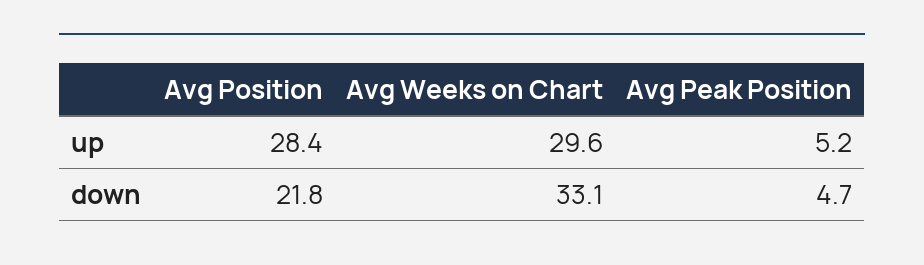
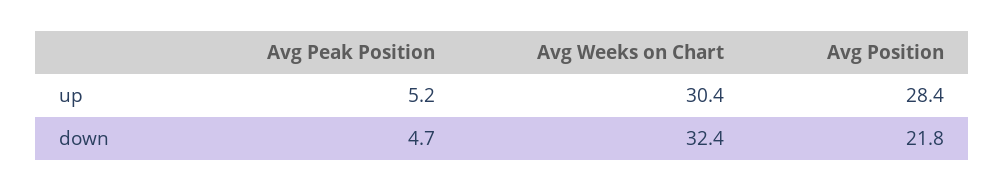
  {
    "Avg Position": {
      "up": 28.4,
      "down": 21.8
    },
    "Avg Weeks on Chart": {
-     "up": 29.6,
+     "up": 30.4,
-     "down": 33.1
+     "down": 32.4
    },
    "Avg Peak Position": {
      "up": 5.2,
      "down": 4.7
    }
  }

